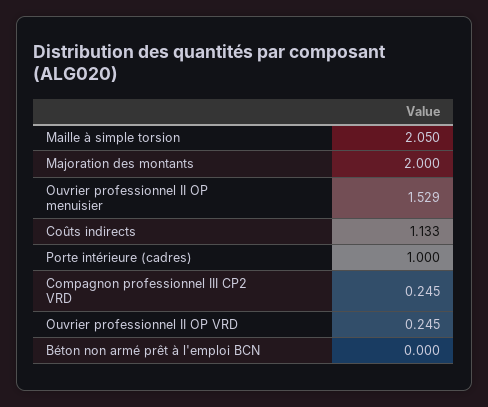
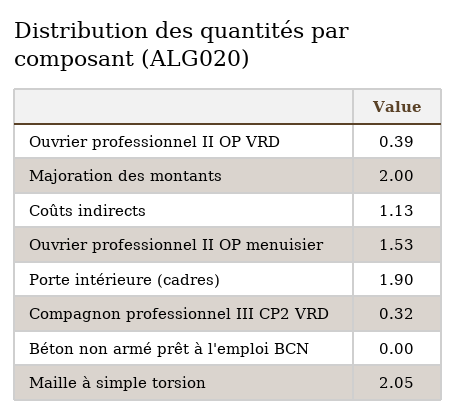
  {
    "Maille à simple torsion": 2.05,
    "Majoration des montants": 2,
    "Ouvrier professionnel II OP menuisier": 1.529,
    "Coûts indirects": 1.133,
-   "Porte intérieure (cadres)": 1,
+   "Porte intérieure (cadres)": 1.9,
-   "Compagnon professionnel III CP2 VRD": 0.245,
+   "Compagnon professionnel III CP2 VRD": 0.32,
-   "Ouvrier professionnel II OP VRD": 0.245,
+   "Ouvrier professionnel II OP VRD": 0.39,
    "Béton non armé prêt à l'emploi BCN": 0
  }

